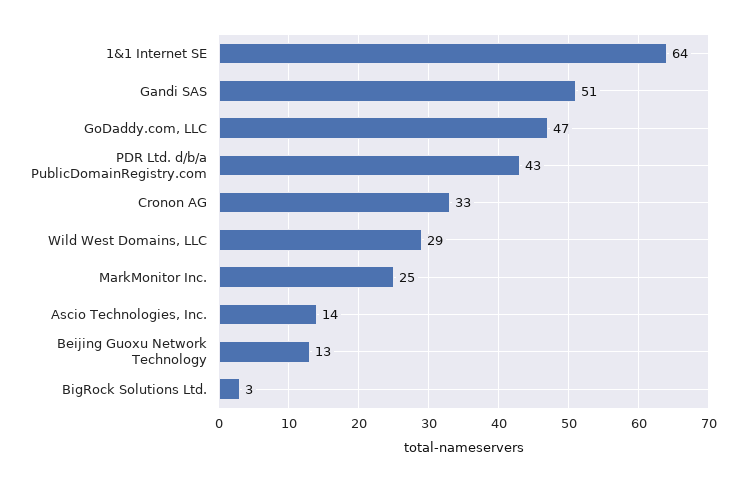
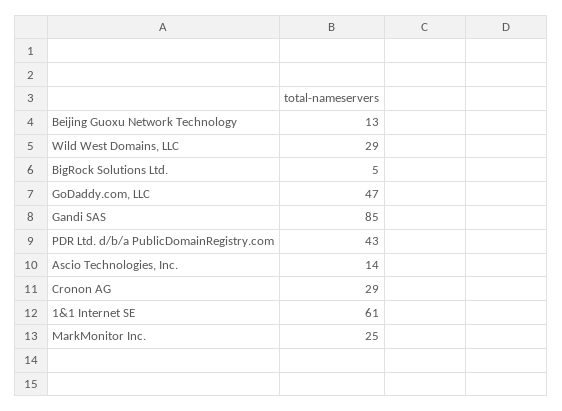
  {
-   "1&1 Internet SE": 64,
+   "1&1 Internet SE": 61,
-   "Gandi SAS": 51,
+   "Gandi SAS": 85,
    "GoDaddy.com, LLC": 47,
    "PDR Ltd. d/b/a PublicDomainRegistry.com": 43,
-   "Cronon AG": 33,
+   "Cronon AG": 29,
    "Wild West Domains, LLC": 29,
    "MarkMonitor Inc.": 25,
    "Ascio Technologies, Inc.": 14,
    "Beijing Guoxu Network Technology": 13,
-   "BigRock Solutions Ltd.": 3
+   "BigRock Solutions Ltd.": 5
  }

